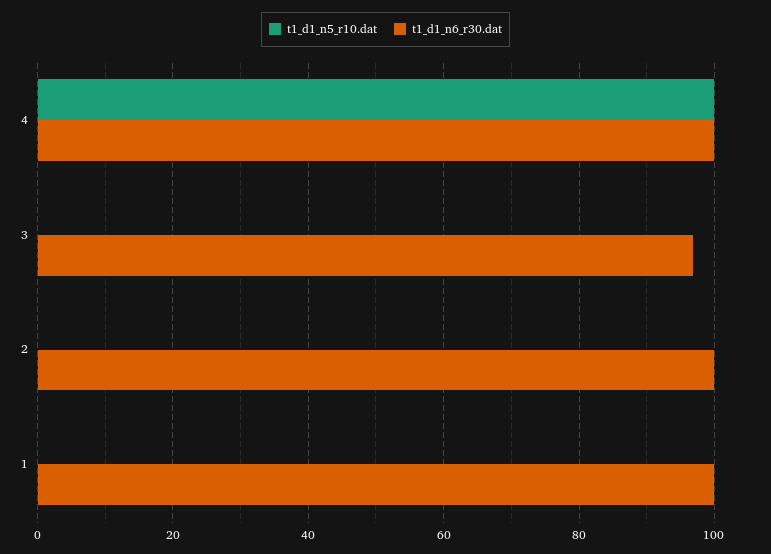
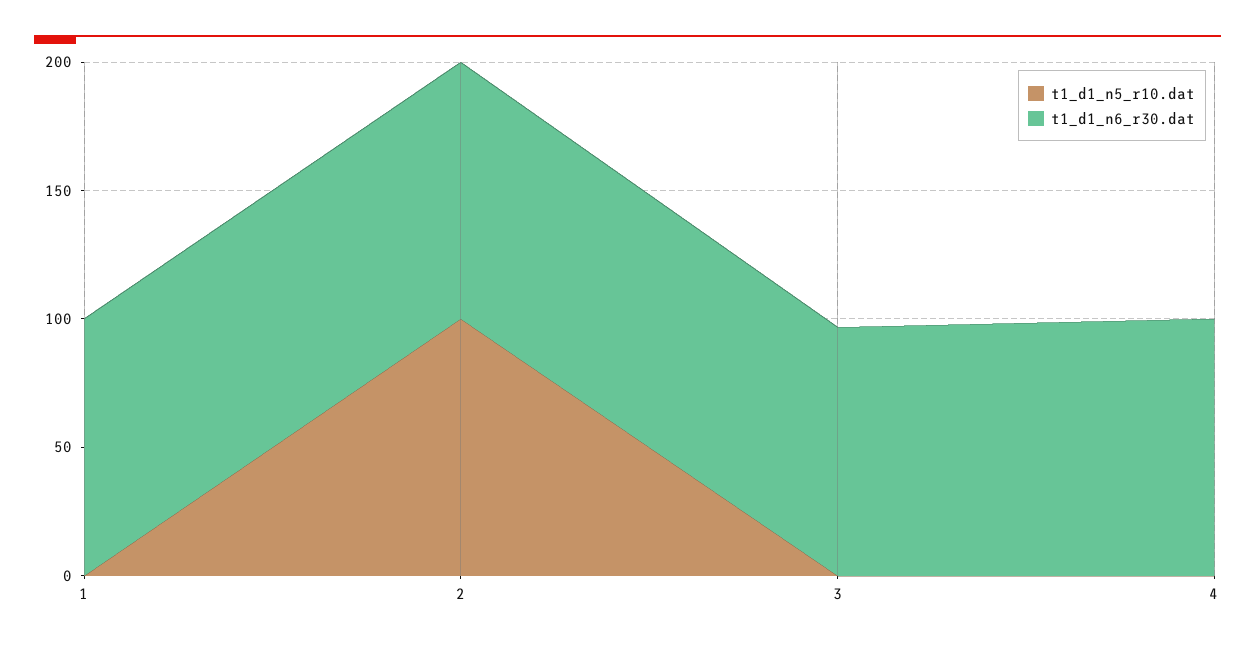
  {
    "t1_d1_n5_r10.dat": {
-     "4": 100,
+     "4": 0,
      "3": 0,
-     "2": 0,
+     "2": 100,
      "1": 0
    },
    "t1_d1_n6_r30.dat": {
      "4": 100,
      "3": 96,
      "2": 100,
      "1": 100
    }
  }

